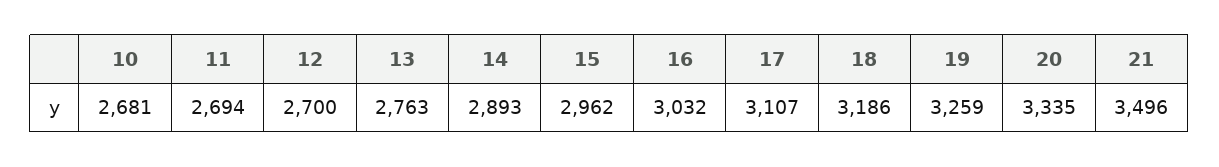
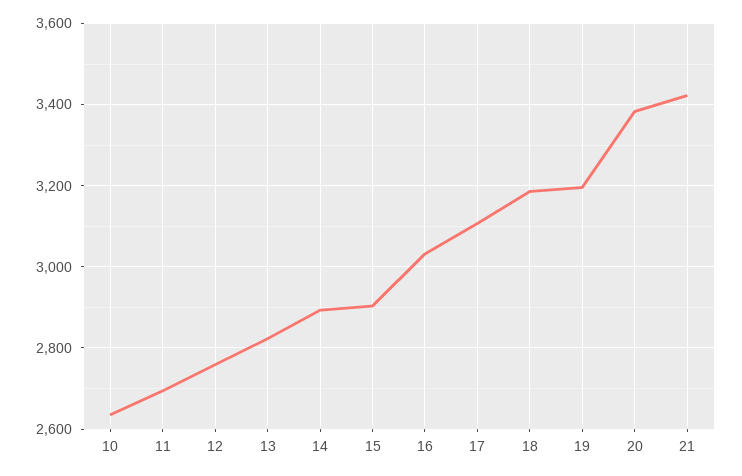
  {
-   "10": 2681,
+   "10": 2640,
    "11": 2694,
-   "12": 2700,
+   "12": 2760,
-   "13": 2763,
+   "13": 2820,
    "14": 2893,
-   "15": 2962,
+   "15": 2900,
    "16": 3032,
    "17": 3107,
    "18": 3186,
-   "19": 3259,
+   "19": 3200,
-   "20": 3335,
+   "20": 3380,
-   "21": 3496
+   "21": 3420
  }

